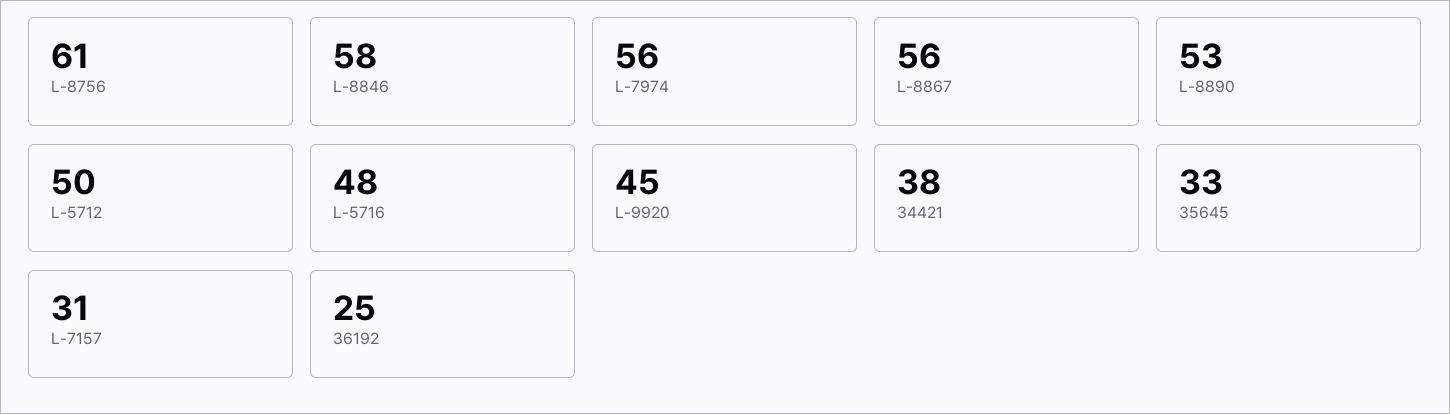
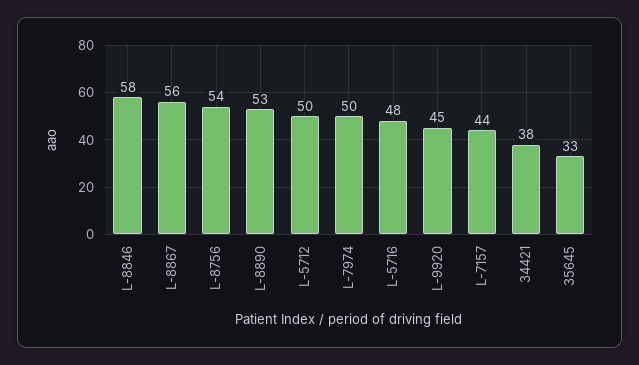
  {
-   "L-8756": 61,
+   "L-8756": 54,
    "L-8846": 58,
-   "L-7974": 56,
+   "L-7974": 50,
    "L-8867": 56,
    "L-8890": 53,
    "L-5712": 50,
    "L-5716": 48,
    "L-9920": 45,
    "34421": 38,
    "35645": 33,
-   "L-7157": 31,
+   "L-7157": 44
-   "36192": 25
  }

